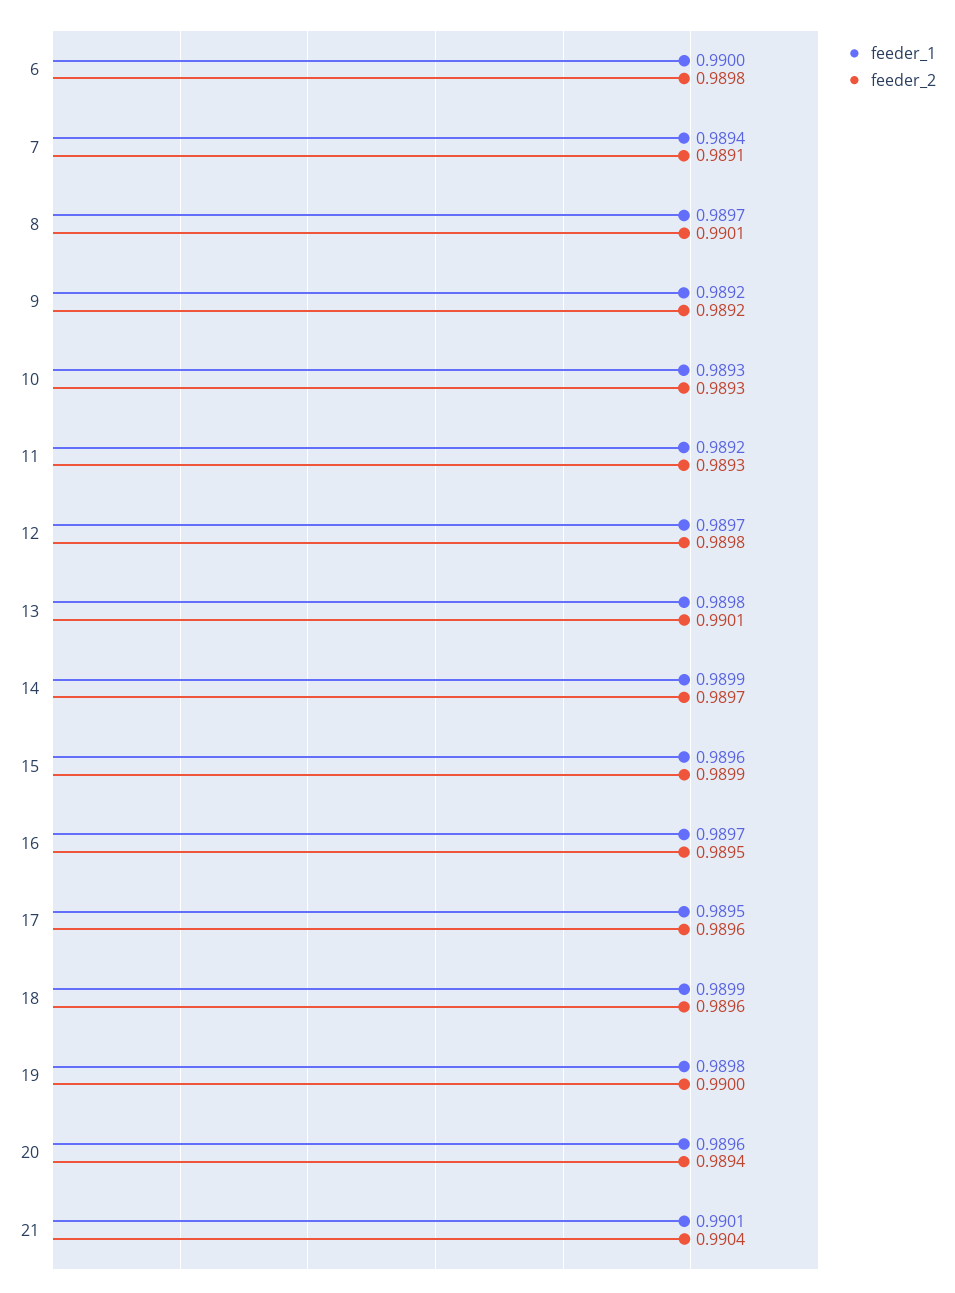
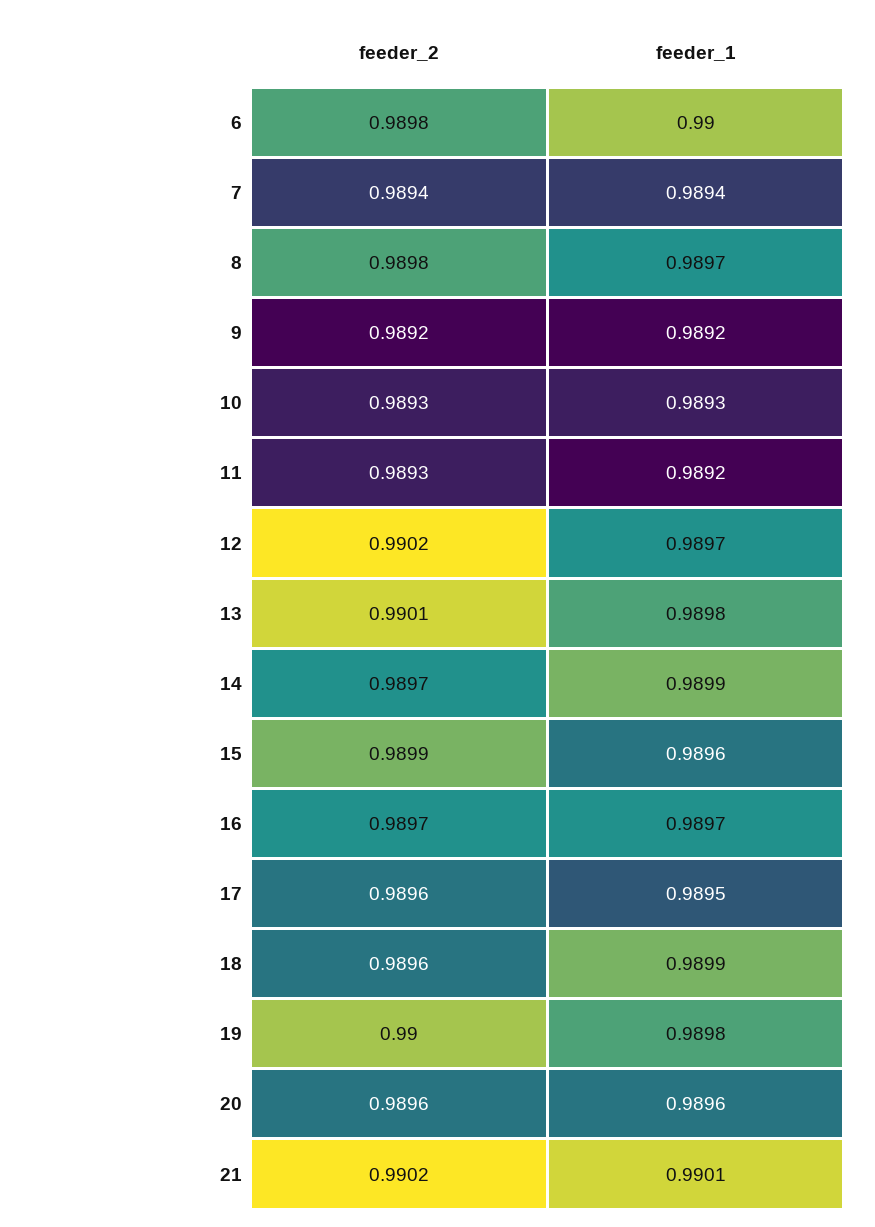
  {
    "feeder_1": {
      "6": 0.99,
      "7": 0.9894,
      "8": 0.9897,
      "9": 0.9892,
      "10": 0.9893,
      "11": 0.9892,
      "12": 0.9897,
      "13": 0.9898,
      "14": 0.9899,
      "15": 0.9896,
      "16": 0.9897,
      "17": 0.9895,
      "18": 0.9899,
      "19": 0.9898,
      "20": 0.9896,
      "21": 0.9901
    },
    "feeder_2": {
      "6": 0.9898,
-     "7": 0.9891,
+     "7": 0.9894,
-     "8": 0.9901,
+     "8": 0.9898,
      "9": 0.9892,
      "10": 0.9893,
      "11": 0.9893,
-     "12": 0.9898,
+     "12": 0.9902,
      "13": 0.9901,
      "14": 0.9897,
      "15": 0.9899,
-     "16": 0.9895,
+     "16": 0.9897,
      "17": 0.9896,
      "18": 0.9896,
      "19": 0.99,
-     "20": 0.9894,
+     "20": 0.9896,
-     "21": 0.9904
+     "21": 0.9902
    }
  }

